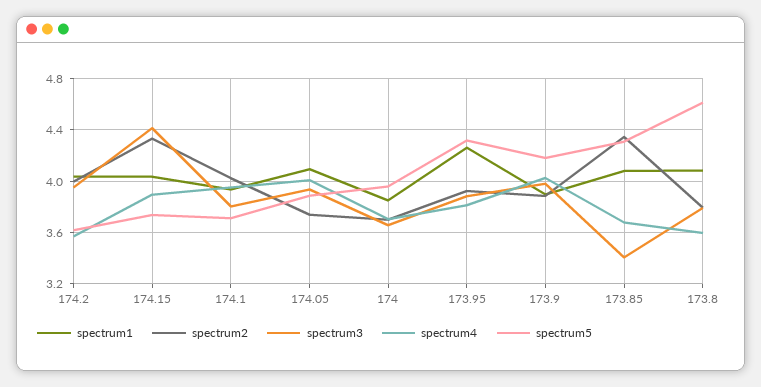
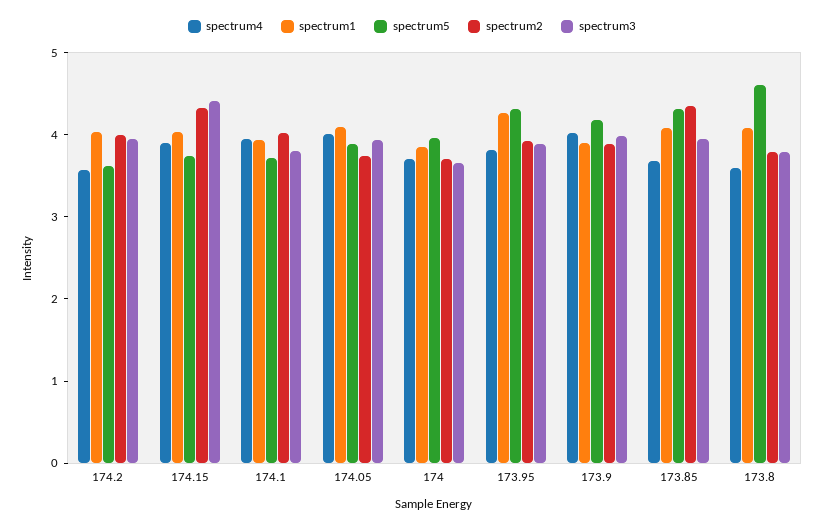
  {
    "spectrum1": {
      "174.2": 4.05,
      "174.15": 4.05,
      "174.1": 3.95,
      "174.05": 4.1,
      "174": 3.85,
      "173.95": 4.25,
      "173.9": 3.9,
      "173.85": 4.1,
      "173.8": 4.1
    },
    "spectrum2": {
      "174.2": 4,
      "174.15": 4.35,
      "174.1": 4,
      "174.05": 3.75,
      "174": 3.7,
      "173.95": 3.9,
      "173.9": 3.9,
      "173.85": 4.35,
      "173.8": 3.8
    },
    "spectrum3": {
      "174.2": 3.95,
      "174.15": 4.4,
      "174.1": 3.8,
      "174.05": 3.95,
      "174": 3.65,
      "173.95": 3.9,
      "173.9": 4,
-     "173.85": 3.4,
+     "173.85": 4,
      "173.8": 3.8
    },
    "spectrum4": {
      "174.2": 3.55,
      "174.15": 3.9,
      "174.1": 3.95,
      "174.05": 4,
      "174": 3.7,
      "173.95": 3.8,
      "173.9": 4.05,
      "173.85": 3.7,
      "173.8": 3.6
    },
    "spectrum5": {
      "174.2": 3.6,
      "174.15": 3.75,
      "174.1": 3.7,
      "174.05": 3.9,
      "174": 3.95,
      "173.95": 4.3,
      "173.9": 4.2,
      "173.85": 4.3,
      "173.8": 4.6
    }
  }

